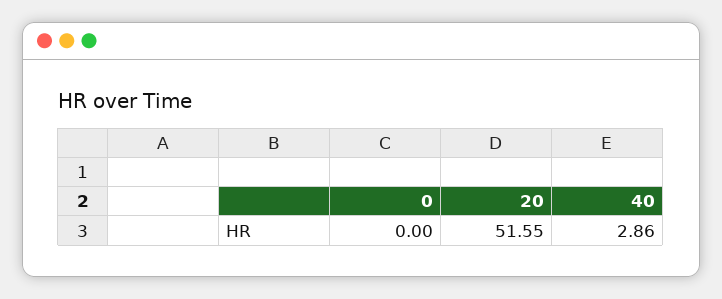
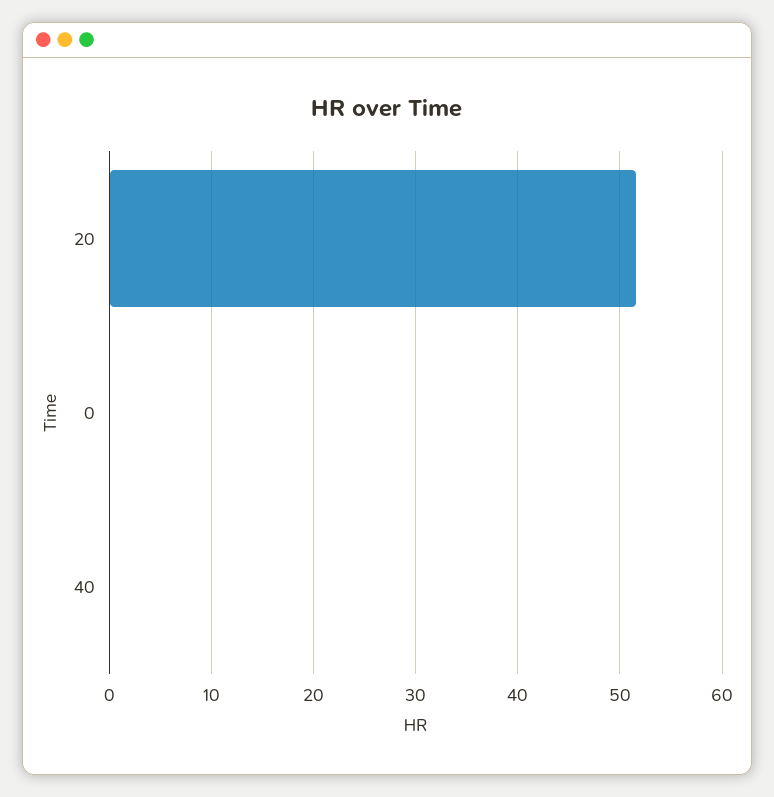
  {
    "0": 0,
    "20": 51.55,
-   "40": 2.86
+   "40": 0
  }

